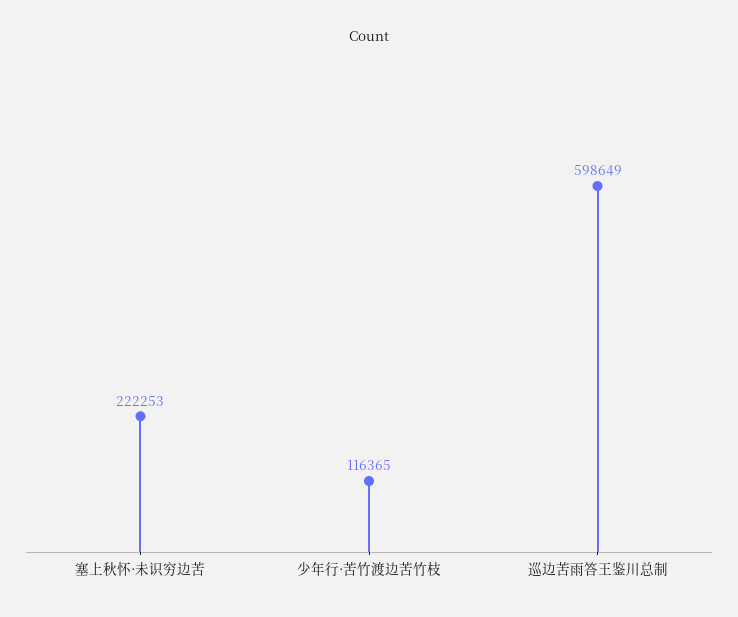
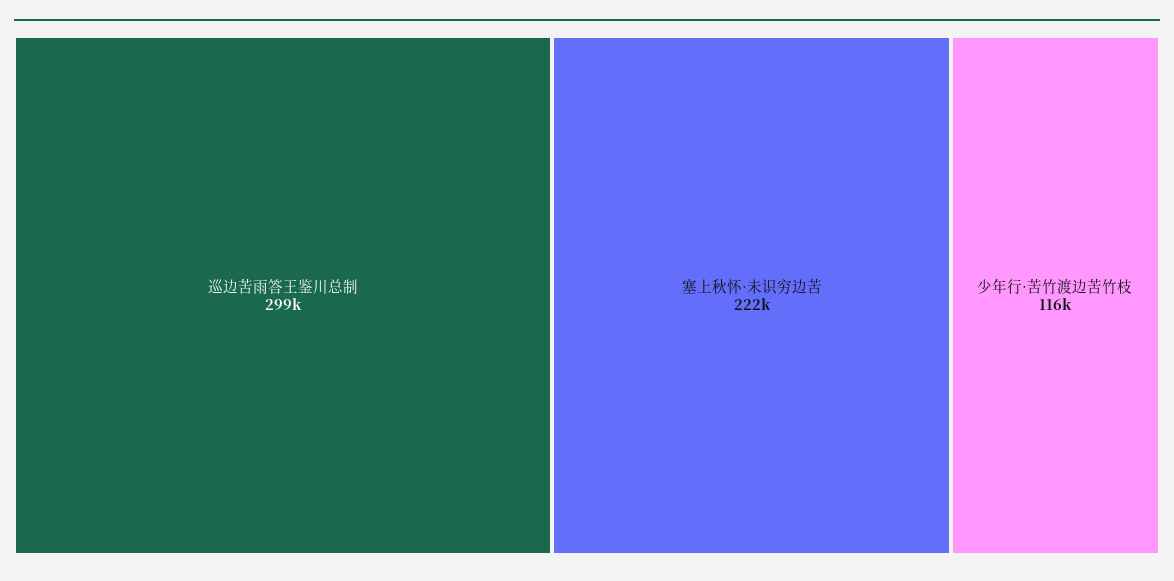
  {
    "塞上秋怀·未识穷边苦": 222253,
    "少年行·苦竹渡边苦竹枝": 116365,
-   "巡边苦雨答王鉴川总制": 598649
+   "巡边苦雨答王鉴川总制": 299000
  }

